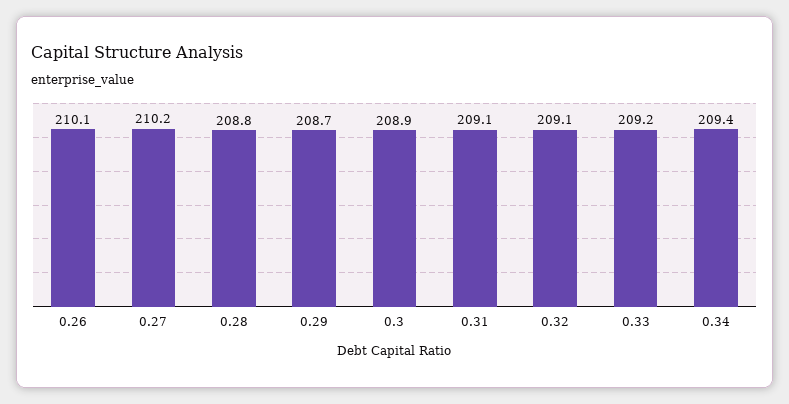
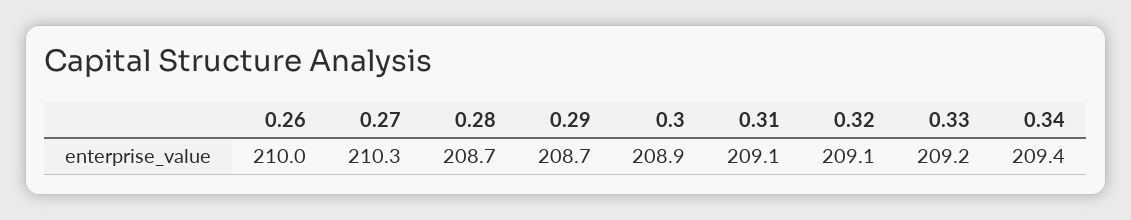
  {
-   "0.26": 210.1,
+   "0.26": 210,
-   "0.27": 210.2,
+   "0.27": 210.3,
-   "0.28": 208.8,
+   "0.28": 208.7,
    "0.29": 208.7,
    "0.3": 208.9,
    "0.31": 209.1,
    "0.32": 209.1,
    "0.33": 209.2,
    "0.34": 209.4
  }

